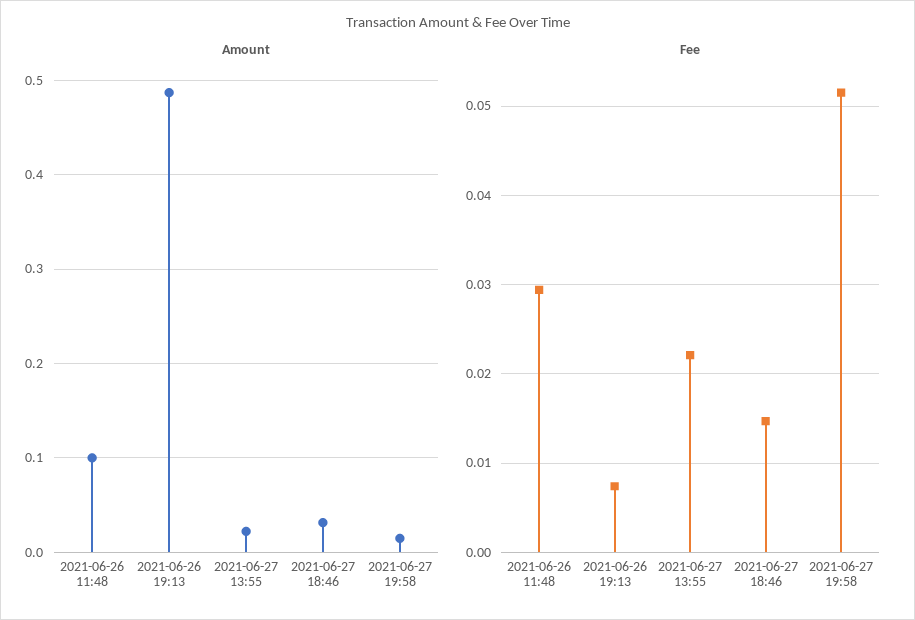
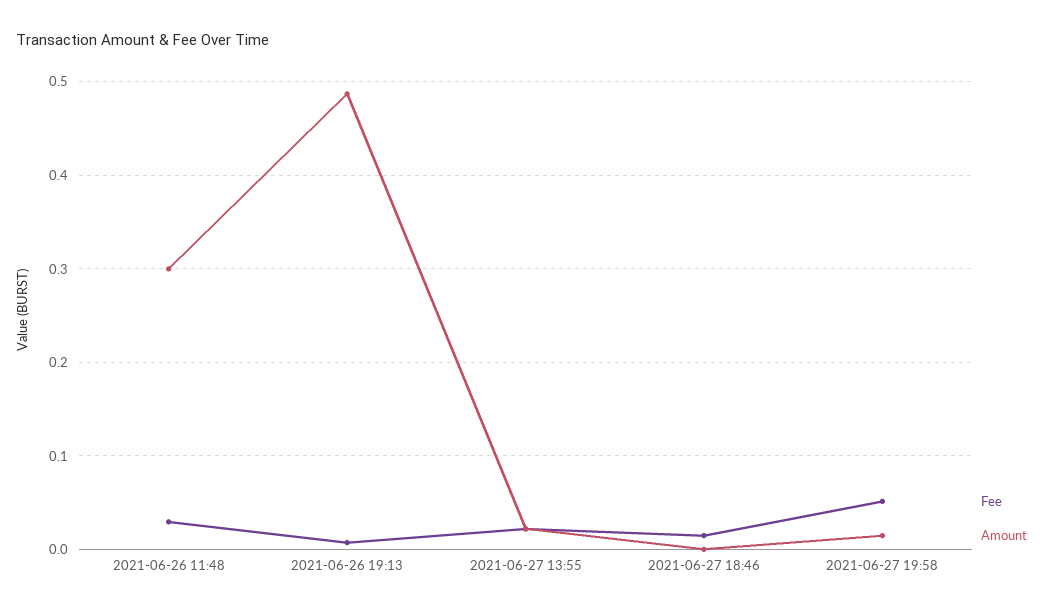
  {
    "Amount": {
-     "2021-06-26 11:48": 0.1,
+     "2021-06-26 11:48": 0.3,
      "2021-06-26 19:13": 0.49,
      "2021-06-27 13:55": 0.02,
-     "2021-06-27 18:46": 0.03,
+     "2021-06-27 18:46": 0,
      "2021-06-27 19:58": 0.01
    },
    "Fee": {
      "2021-06-26 11:48": 0.029,
      "2021-06-26 19:13": 0.007,
      "2021-06-27 13:55": 0.022,
      "2021-06-27 18:46": 0.015,
      "2021-06-27 19:58": 0.052
    }
  }

